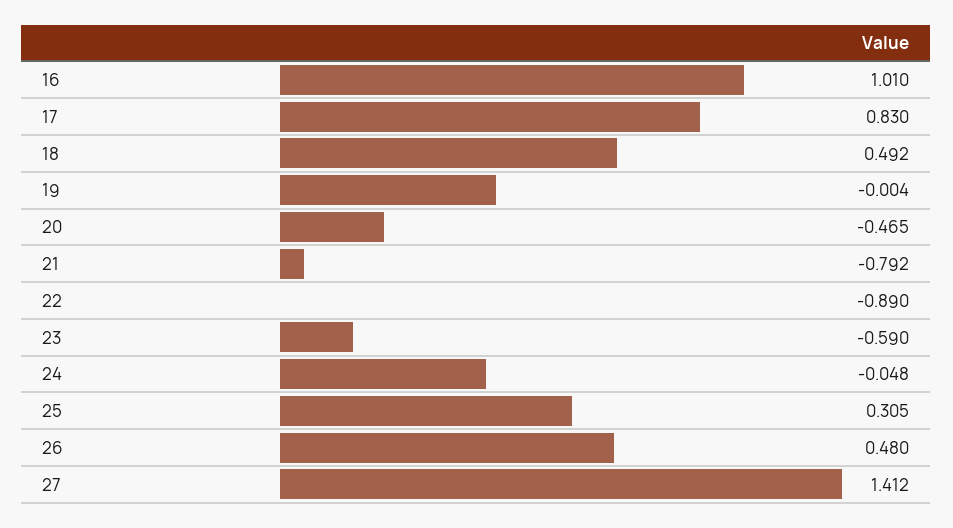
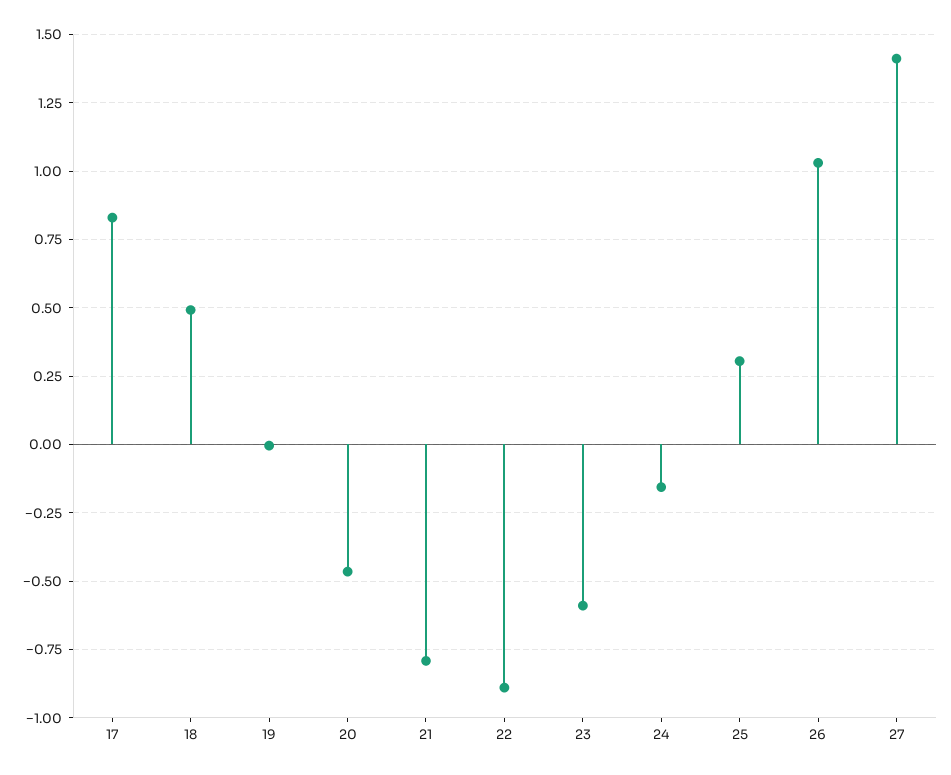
  {
-   "16": 1.01,
    "17": 0.83,
    "18": 0.492,
    "19": -0.004,
    "20": -0.465,
    "21": -0.792,
    "22": -0.89,
    "23": -0.59,
-   "24": -0.048,
+   "24": -0.15,
    "25": 0.305,
-   "26": 0.48,
+   "26": 1.025,
    "27": 1.412
  }

